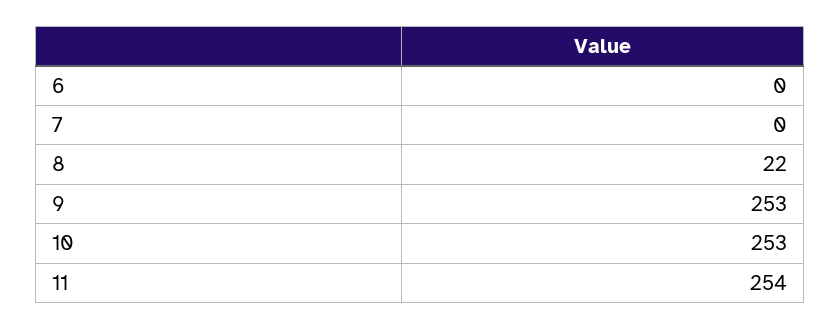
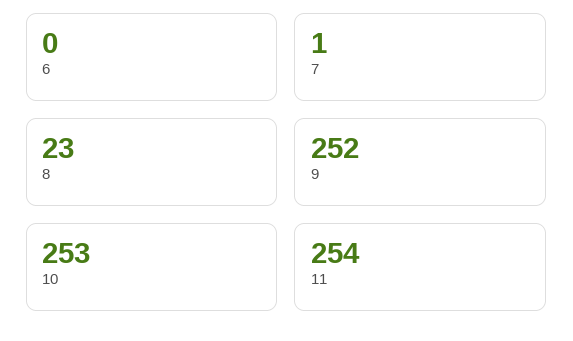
  {
    "6": 0,
-   "7": 0,
+   "7": 1,
-   "8": 22,
+   "8": 23,
-   "9": 253,
+   "9": 252,
    "10": 253,
    "11": 254
  }

